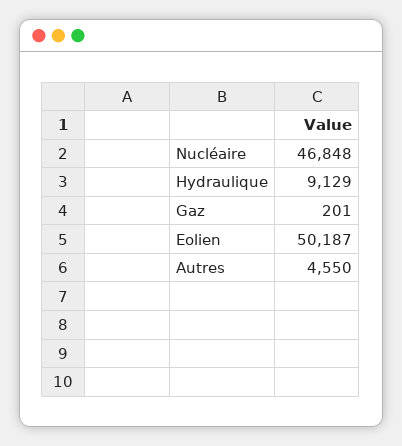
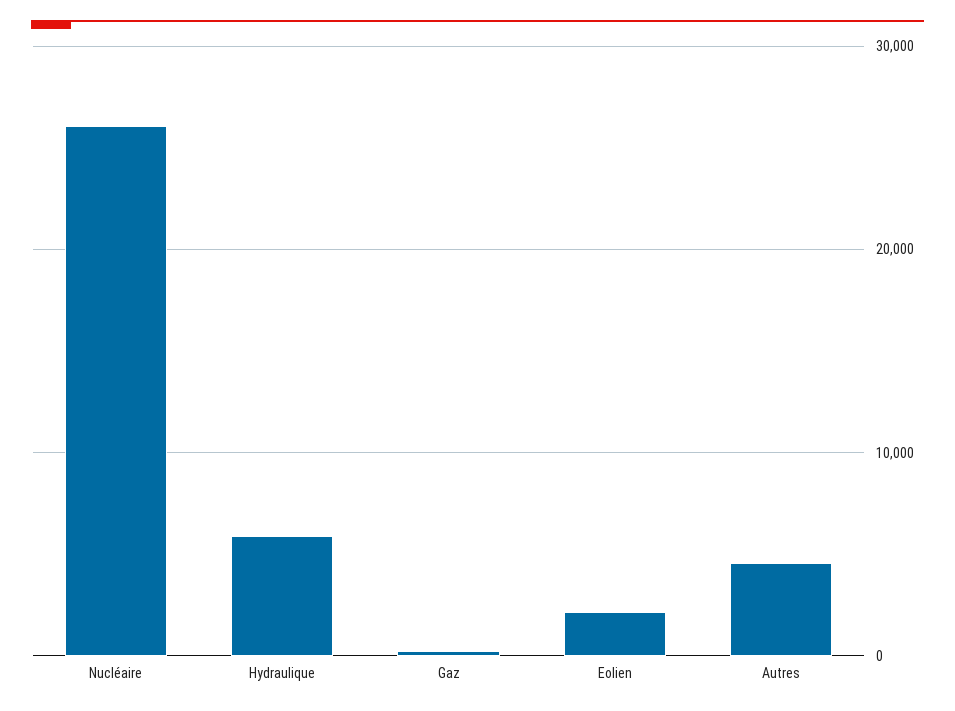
  {
-   "Nucléaire": 46848,
+   "Nucléaire": 26000,
-   "Hydraulique": 9129,
+   "Hydraulique": 6000,
    "Gaz": 201,
-   "Eolien": 50187,
+   "Eolien": 2000,
    "Autres": 4550
  }

